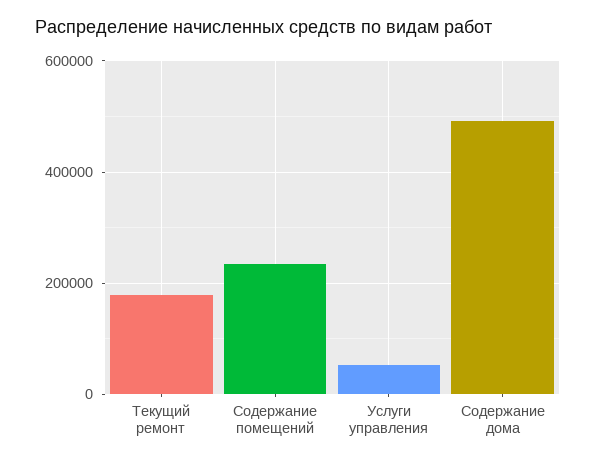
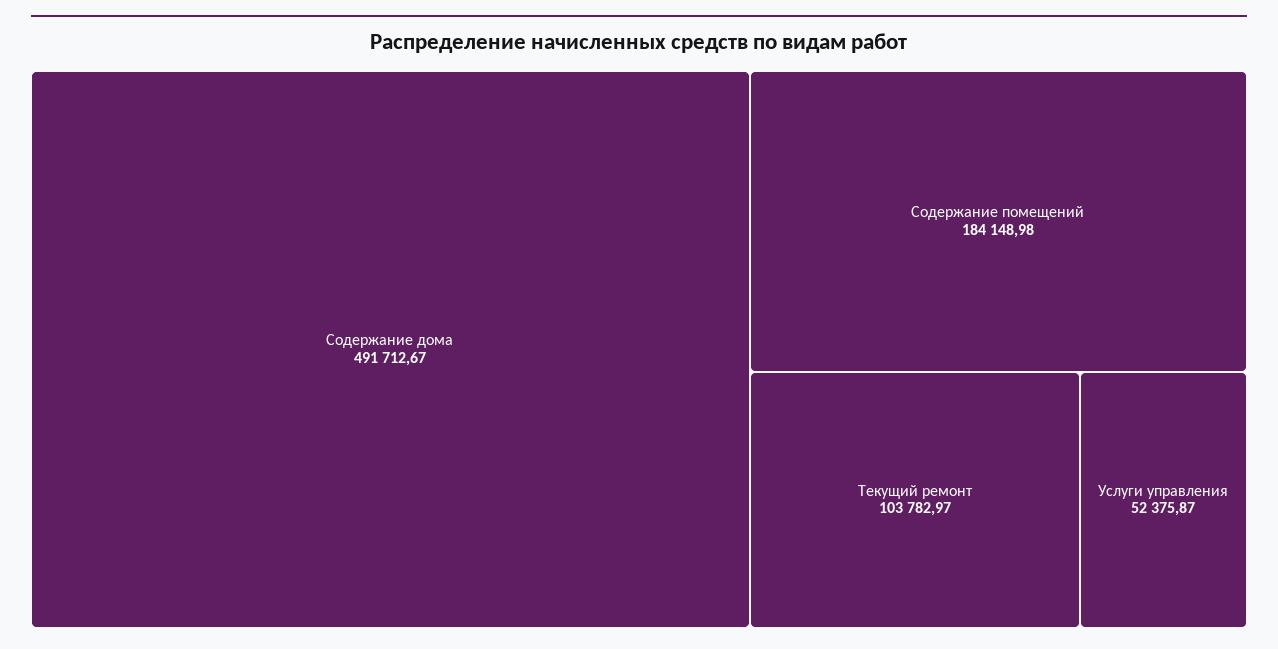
  {
-   "Текущий ремонт": 180000,
+   "Текущий ремонт": 103782.97,
-   "Содержание помещений": 240000,
+   "Содержание помещений": 184148.98,
    "Услуги управления": 52375.87,
    "Содержание дома": 491712.67
  }

